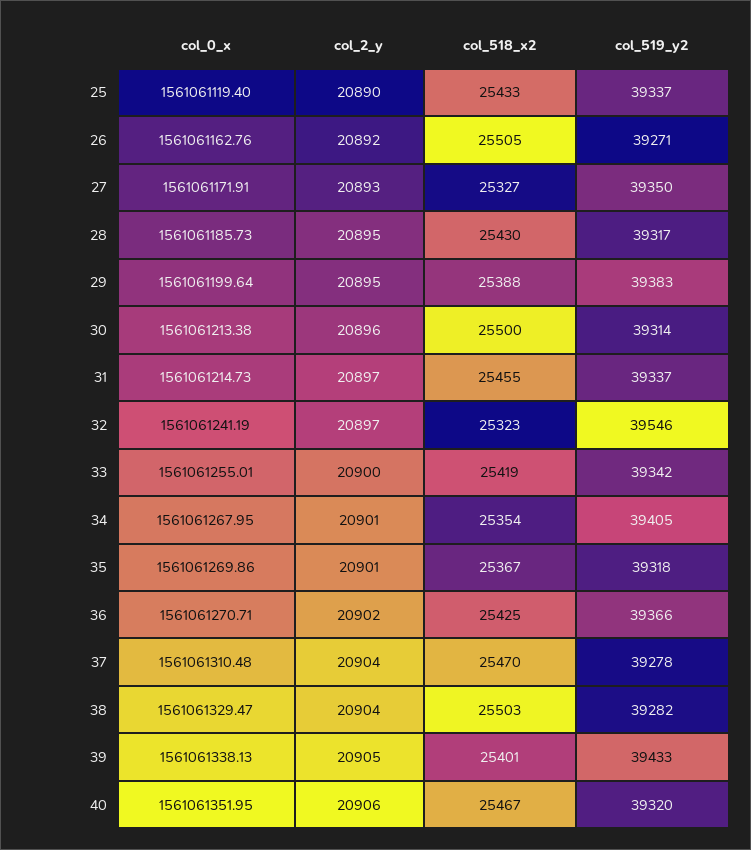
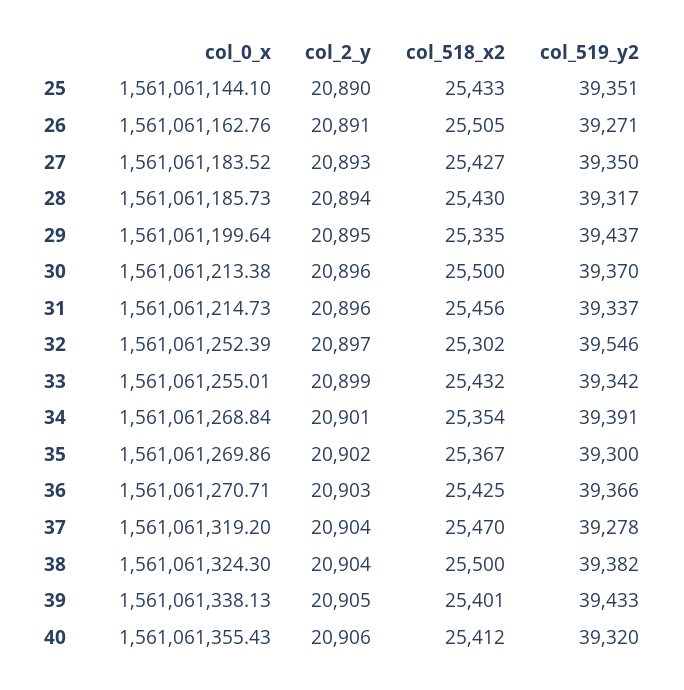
  {
    "col_0_x": {
-     "25": 1561061119.4,
+     "25": 1561061144.1,
      "26": 1561061162.76,
-     "27": 1561061171.91,
+     "27": 1561061183.52,
      "28": 1561061185.73,
      "29": 1561061199.64,
      "30": 1561061213.38,
      "31": 1561061214.73,
-     "32": 1561061241.19,
+     "32": 1561061252.39,
      "33": 1561061255.01,
-     "34": 1561061267.95,
+     "34": 1561061268.84,
      "35": 1561061269.86,
      "36": 1561061270.71,
-     "37": 1561061310.48,
+     "37": 1561061319.2,
-     "38": 1561061329.47,
+     "38": 1561061324.3,
      "39": 1561061338.13,
-     "40": 1561061351.95
+     "40": 1561061355.43
    },
    "col_2_y": {
      "25": 20890,
-     "26": 20892,
+     "26": 20891,
      "27": 20893,
-     "28": 20895,
+     "28": 20894,
      "29": 20895,
      "30": 20896,
-     "31": 20897,
+     "31": 20896,
      "32": 20897,
-     "33": 20900,
+     "33": 20899,
      "34": 20901,
-     "35": 20901,
+     "35": 20902,
-     "36": 20902,
+     "36": 20903,
      "37": 20904,
      "38": 20904,
      "39": 20905,
      "40": 20906
    },
    "col_518_x2": {
      "25": 25433,
      "26": 25505,
-     "27": 25327,
+     "27": 25427,
      "28": 25430,
-     "29": 25388,
+     "29": 25335,
      "30": 25500,
-     "31": 25455,
+     "31": 25456,
-     "32": 25323,
+     "32": 25302,
-     "33": 25419,
+     "33": 25432,
      "34": 25354,
      "35": 25367,
      "36": 25425,
      "37": 25470,
-     "38": 25503,
+     "38": 25500,
      "39": 25401,
-     "40": 25467
+     "40": 25412
    },
    "col_519_y2": {
-     "25": 39337,
+     "25": 39351,
      "26": 39271,
      "27": 39350,
      "28": 39317,
-     "29": 39383,
+     "29": 39437,
-     "30": 39314,
+     "30": 39370,
      "31": 39337,
      "32": 39546,
      "33": 39342,
-     "34": 39405,
+     "34": 39391,
-     "35": 39318,
+     "35": 39300,
      "36": 39366,
      "37": 39278,
-     "38": 39282,
+     "38": 39382,
      "39": 39433,
      "40": 39320
    }
  }

